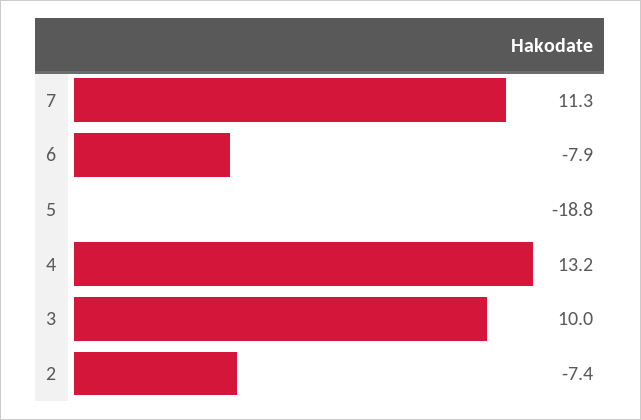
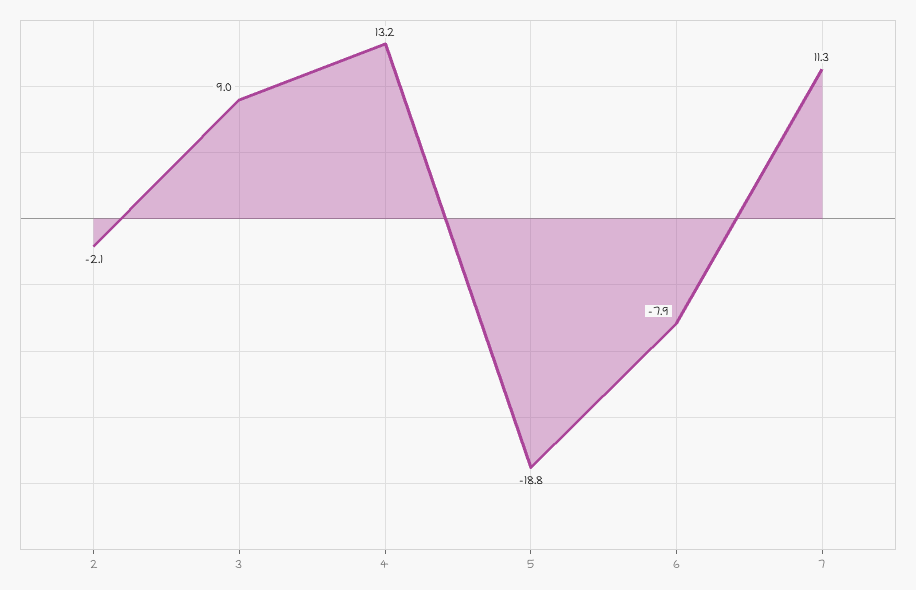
  {
    "7": 11.3,
    "6": -7.9,
    "5": -18.8,
    "4": 13.2,
-   "3": 10,
+   "3": 9,
-   "2": -7.4
+   "2": -2.1
  }

